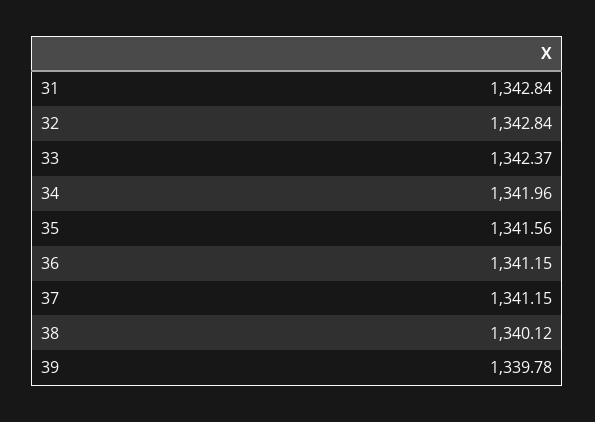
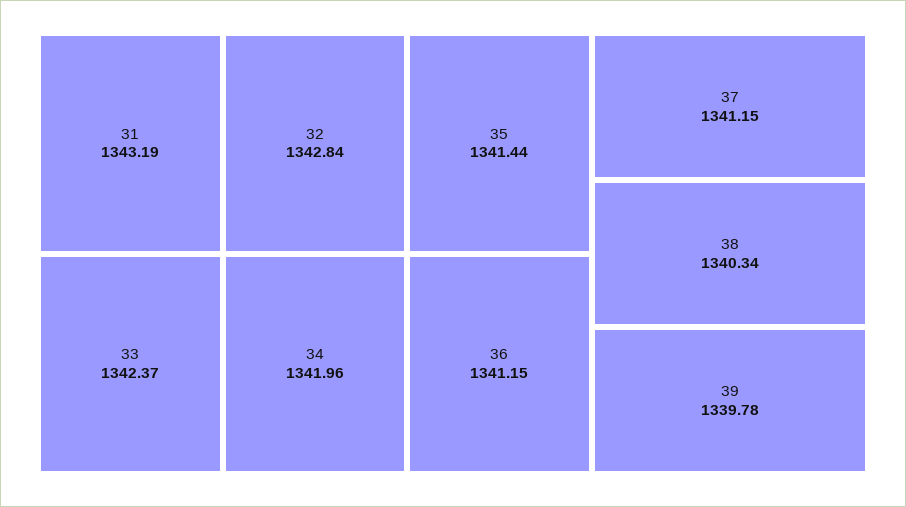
  {
-   "31": 1342.84,
+   "31": 1343.19,
    "32": 1342.84,
    "33": 1342.37,
    "34": 1341.96,
-   "35": 1341.56,
+   "35": 1341.44,
    "36": 1341.15,
    "37": 1341.15,
-   "38": 1340.12,
+   "38": 1340.34,
    "39": 1339.78
  }

